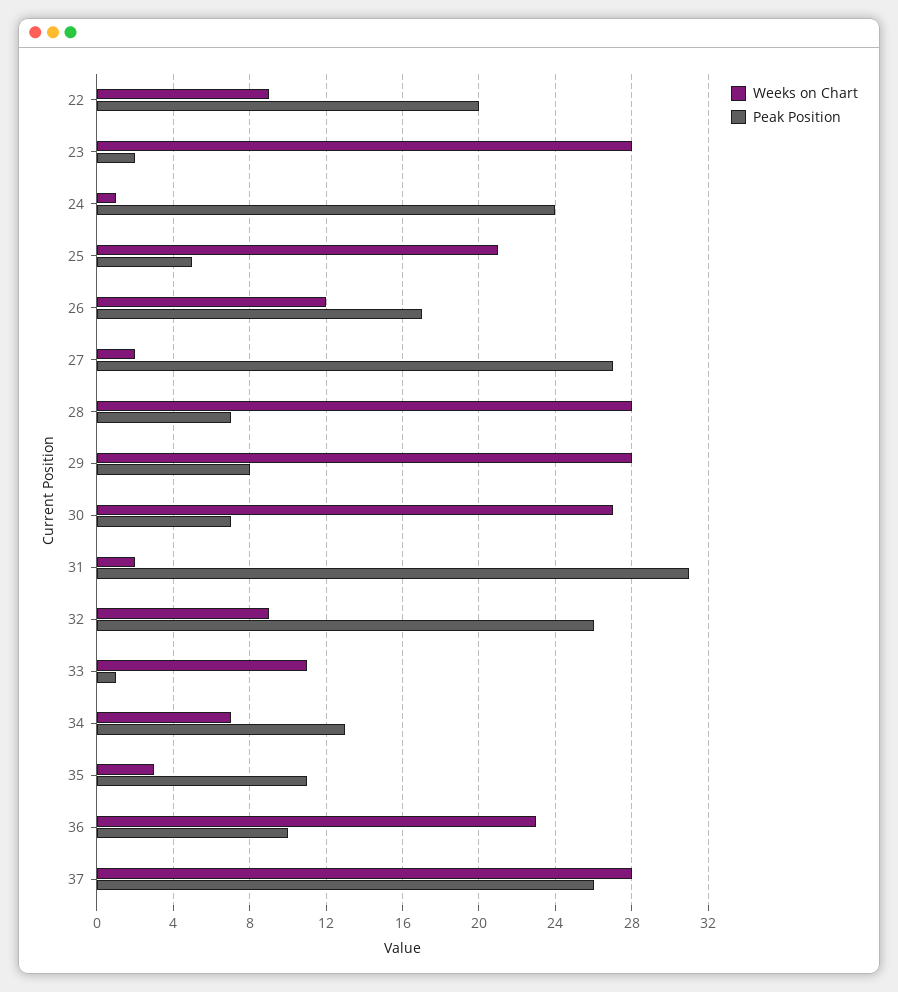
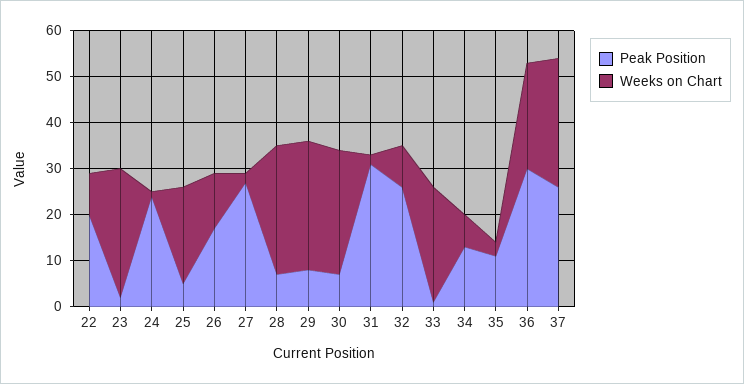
  {
    "Weeks on Chart": {
      "22": 9,
      "23": 28,
      "24": 1,
      "25": 21,
      "26": 12,
      "27": 2,
      "28": 28,
      "29": 28,
      "30": 27,
      "31": 2,
      "32": 9,
-     "33": 11,
+     "33": 25,
      "34": 7,
      "35": 3,
      "36": 23,
      "37": 28
    },
    "Peak Position": {
      "22": 20,
      "23": 2,
      "24": 24,
      "25": 5,
      "26": 17,
      "27": 27,
      "28": 7,
      "29": 8,
      "30": 7,
      "31": 31,
      "32": 26,
      "33": 1,
      "34": 13,
      "35": 11,
-     "36": 10,
+     "36": 30,
      "37": 26
    }
  }

